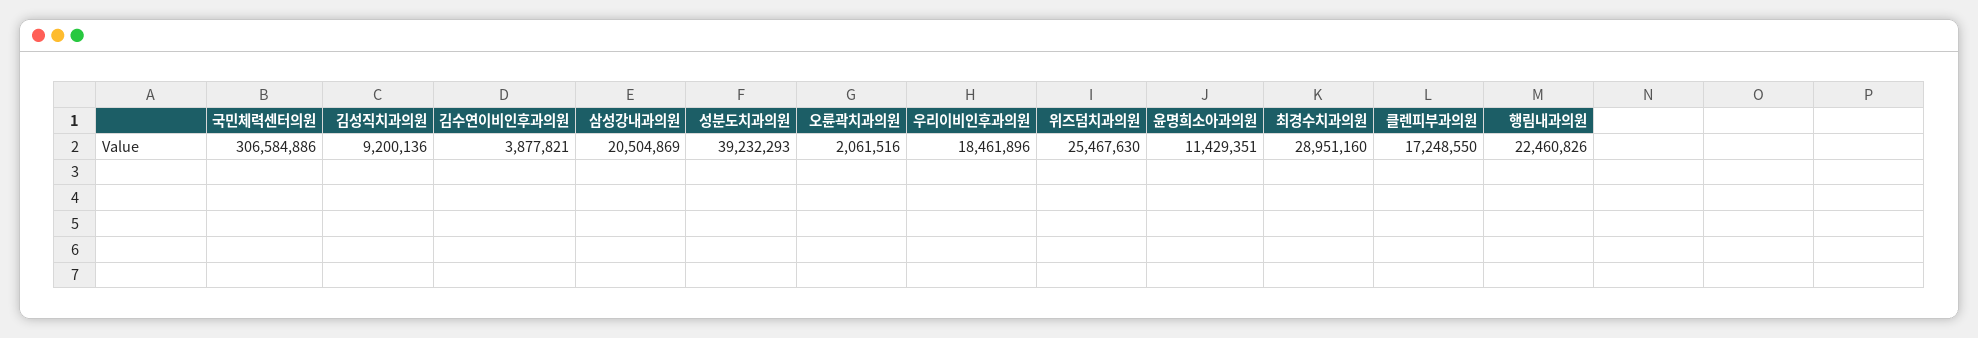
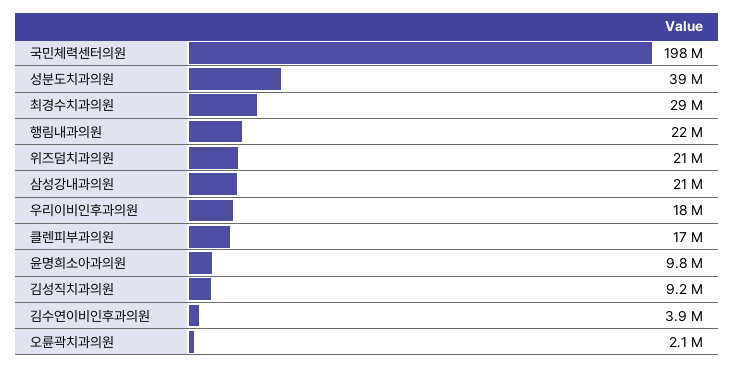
  {
-   "국민체력센터의원": 306584886,
+   "국민체력센터의원": 198000000,
    "김성직치과의원": 9200136,
    "김수연이비인후과의원": 3877821,
    "삼성강내과의원": 20504869,
    "성분도치과의원": 39232293,
    "오륜곽치과의원": 2061516,
    "우리이비인후과의원": 18461896,
-   "위즈덤치과의원": 25467630,
+   "위즈덤치과의원": 21000000,
-   "윤명희소아과의원": 11429351,
+   "윤명희소아과의원": 9800000,
    "최경수치과의원": 28951160,
    "클렌피부과의원": 17248550,
    "행림내과의원": 22460826
  }

